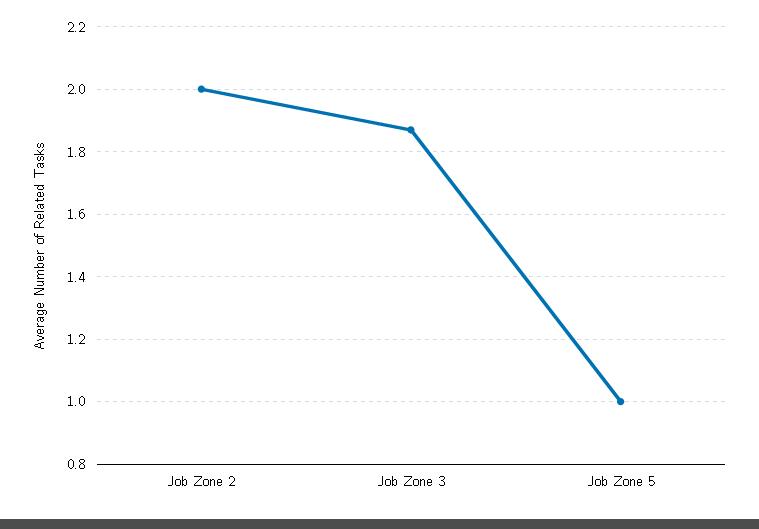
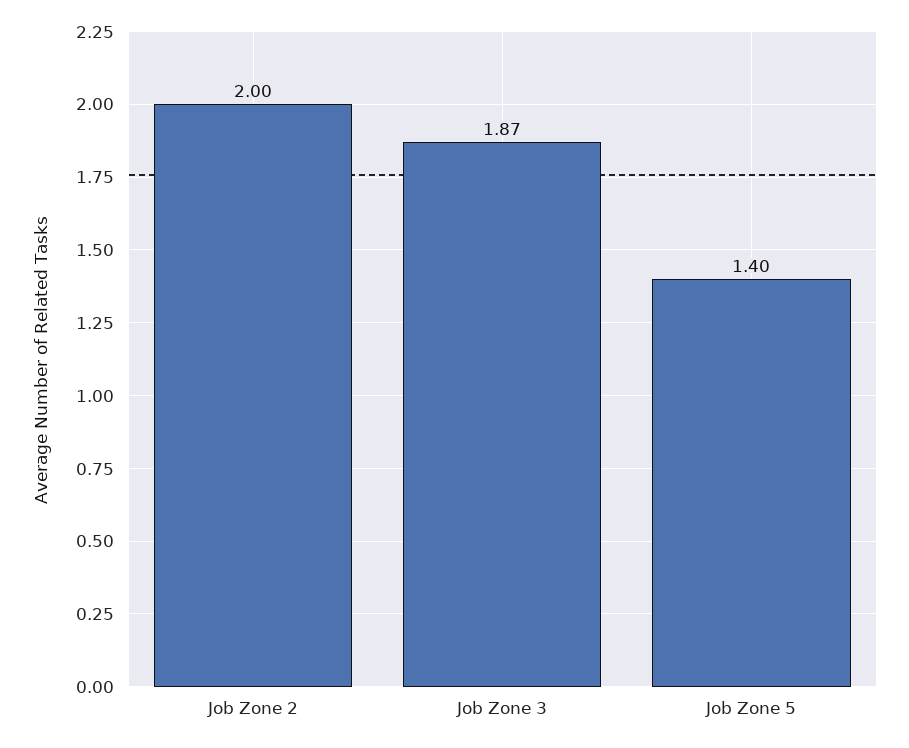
  {
    "Job Zone 2": 2,
    "Job Zone 3": 1.87,
-   "Job Zone 5": 1
+   "Job Zone 5": 1.4
  }

